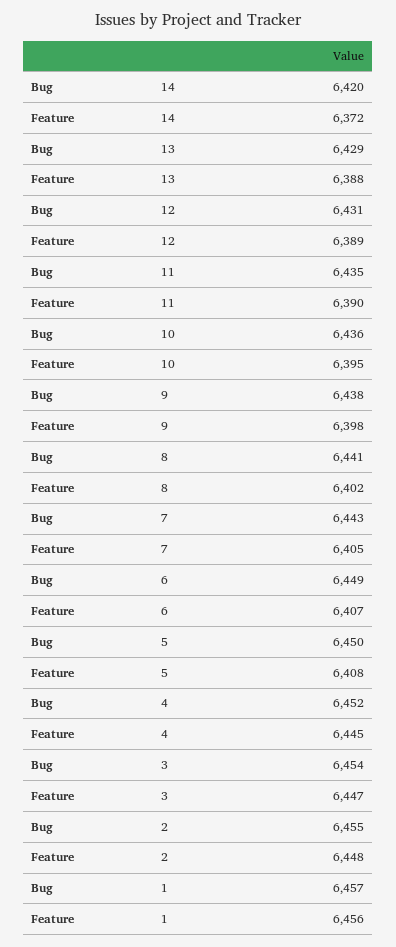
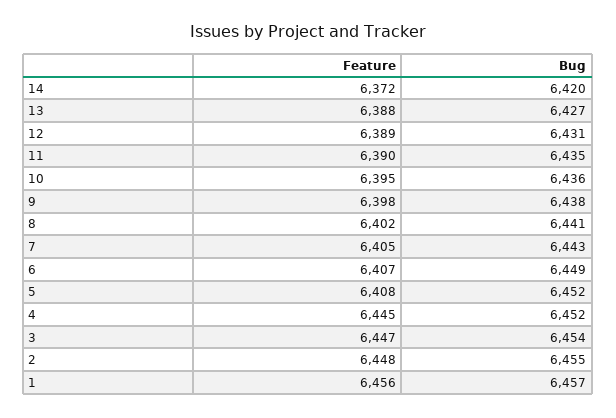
  {
    "Bug": {
      "14": 6420,
-     "13": 6429,
+     "13": 6427,
      "12": 6431,
      "11": 6435,
      "10": 6436,
      "9": 6438,
      "8": 6441,
      "7": 6443,
      "6": 6449,
-     "5": 6450,
+     "5": 6452,
      "4": 6452,
      "3": 6454,
      "2": 6455,
      "1": 6457
    },
    "Feature": {
      "14": 6372,
      "13": 6388,
      "12": 6389,
      "11": 6390,
      "10": 6395,
      "9": 6398,
      "8": 6402,
      "7": 6405,
      "6": 6407,
      "5": 6408,
      "4": 6445,
      "3": 6447,
      "2": 6448,
      "1": 6456
    }
  }

